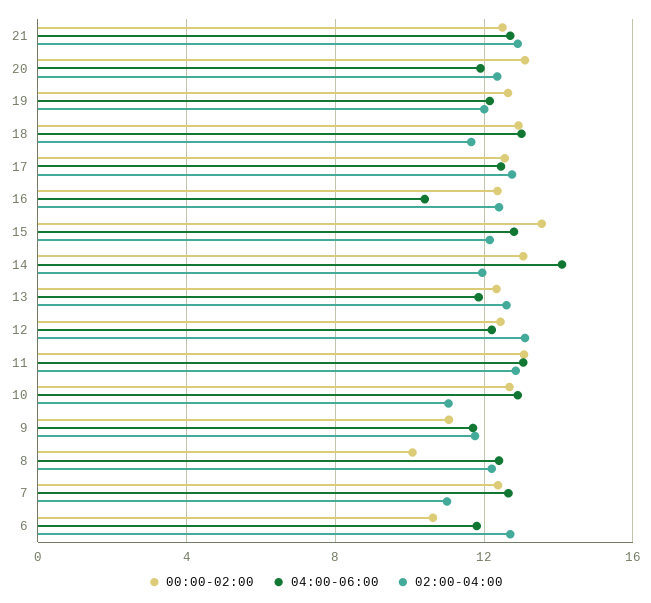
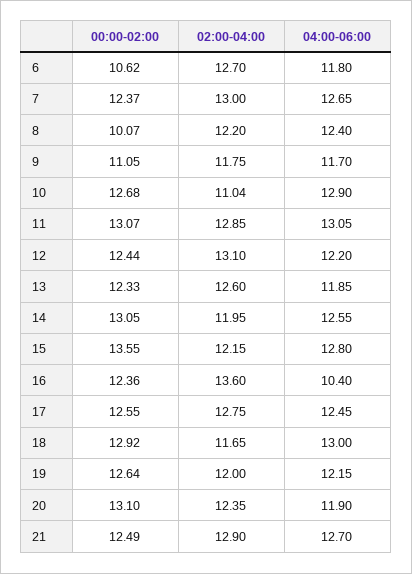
  {
    "00:00-02:00": {
      "21": 12.49,
      "20": 13.1,
      "19": 12.64,
      "18": 12.92,
      "17": 12.55,
      "16": 12.36,
      "15": 13.55,
      "14": 13.05,
      "13": 12.33,
      "12": 12.44,
      "11": 13.07,
      "10": 12.68,
      "9": 11.05,
      "8": 10.07,
      "7": 12.37,
      "6": 10.62
    },
    "04:00-06:00": {
      "21": 12.7,
      "20": 11.9,
      "19": 12.15,
      "18": 13,
      "17": 12.45,
      "16": 10.4,
      "15": 12.8,
-     "14": 14,
+     "14": 12.55,
      "13": 11.85,
      "12": 12.2,
      "11": 13.05,
      "10": 12.9,
      "9": 11.7,
      "8": 12.4,
      "7": 12.65,
      "6": 11.8
    },
    "02:00-04:00": {
      "21": 12.9,
      "20": 12.35,
      "19": 12,
      "18": 11.65,
      "17": 12.75,
-     "16": 12.5,
+     "16": 13.6,
      "15": 12.15,
      "14": 11.95,
      "13": 12.6,
      "12": 13.1,
      "11": 12.85,
      "10": 11.04,
      "9": 11.75,
      "8": 12.2,
-     "7": 11,
+     "7": 13,
      "6": 12.7
    }
  }

